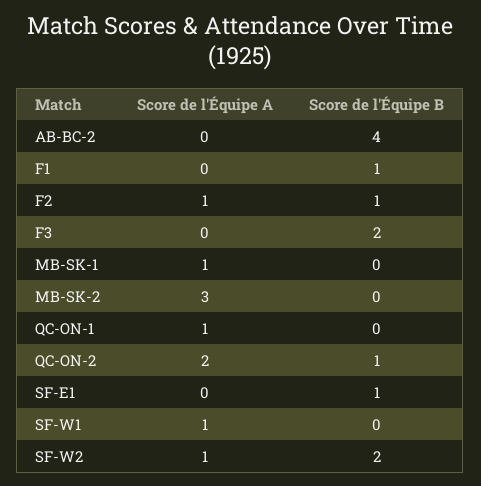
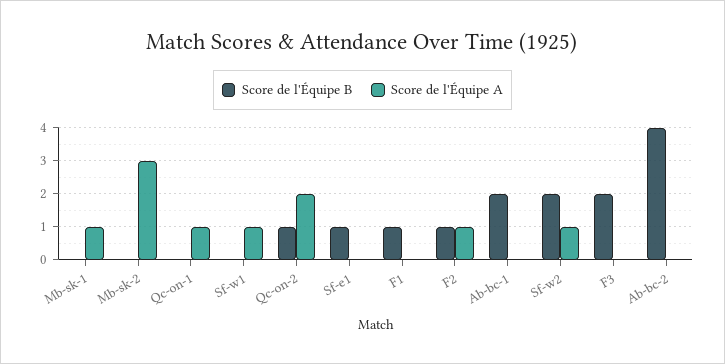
  {
    "Score de l'Équipe A": {
      "AB-BC-2": 0,
      "F1": 0,
      "F2": 1,
      "F3": 0,
      "MB-SK-1": 1,
      "MB-SK-2": 3,
      "QC-ON-1": 1,
      "QC-ON-2": 2,
      "SF-E1": 0,
      "SF-W1": 1,
-     "SF-W2": 1
+     "SF-W2": 1,
+     "Ab-bc-1": 0
    },
    "Score de l'Équipe B": {
      "AB-BC-2": 4,
      "F1": 1,
      "F2": 1,
      "F3": 2,
      "MB-SK-1": 0,
      "MB-SK-2": 0,
      "QC-ON-1": 0,
      "QC-ON-2": 1,
      "SF-E1": 1,
      "SF-W1": 0,
-     "SF-W2": 2
+     "SF-W2": 2,
+     "Ab-bc-1": 2
    }
  }

